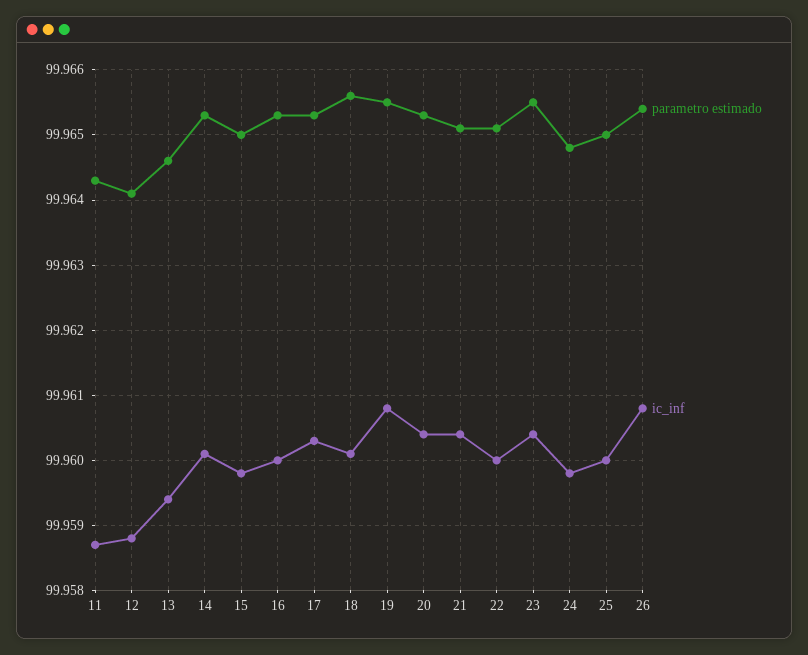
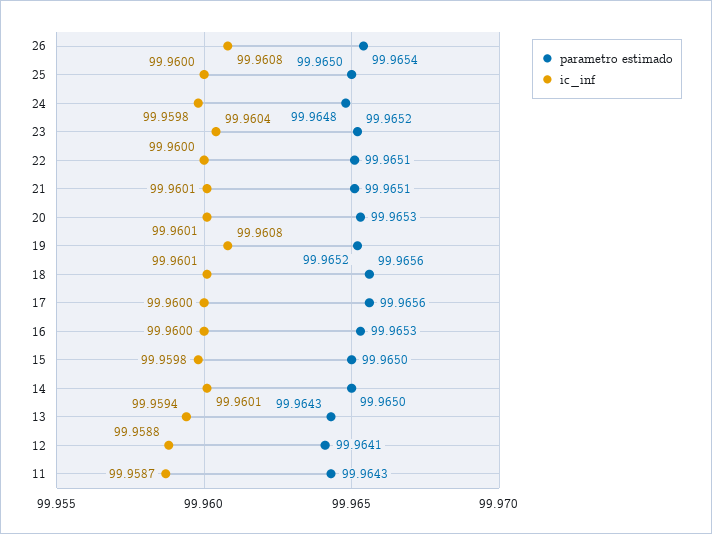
  {
    "parametro estimado": {
      "11": 99.9643,
      "12": 99.9641,
-     "13": 99.9646,
+     "13": 99.9643,
-     "14": 99.9653,
+     "14": 99.965,
      "15": 99.965,
      "16": 99.9653,
-     "17": 99.9653,
+     "17": 99.9656,
      "18": 99.9656,
-     "19": 99.9655,
+     "19": 99.9652,
      "20": 99.9653,
      "21": 99.9651,
      "22": 99.9651,
-     "23": 99.9655,
+     "23": 99.9652,
      "24": 99.9648,
      "25": 99.965,
      "26": 99.9654
    },
    "ic_inf": {
      "11": 99.9587,
      "12": 99.9588,
      "13": 99.9594,
      "14": 99.9601,
      "15": 99.9598,
      "16": 99.96,
-     "17": 99.9603,
+     "17": 99.96,
      "18": 99.9601,
      "19": 99.9608,
-     "20": 99.9604,
+     "20": 99.9601,
-     "21": 99.9604,
+     "21": 99.9601,
      "22": 99.96,
      "23": 99.9604,
      "24": 99.9598,
      "25": 99.96,
      "26": 99.9608
    }
  }

